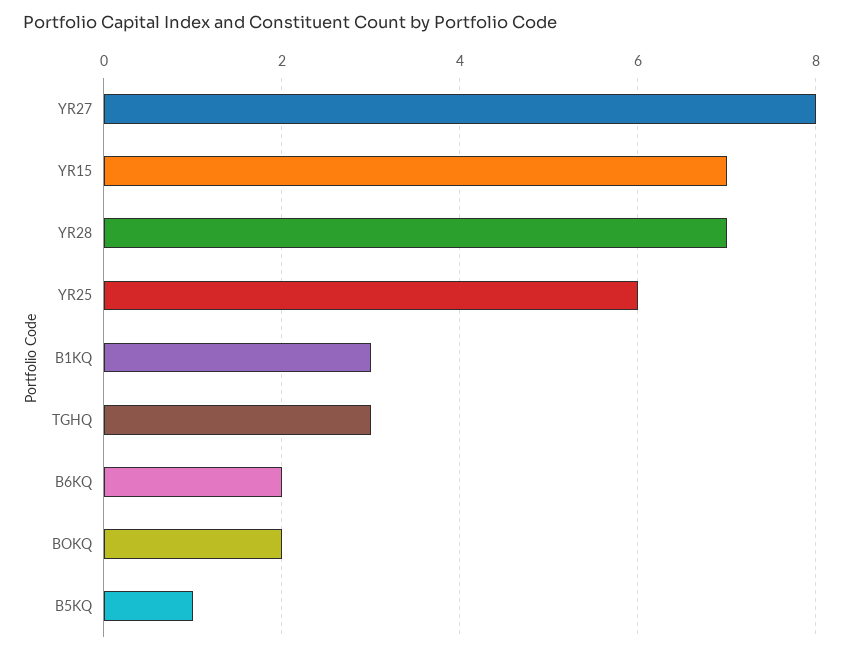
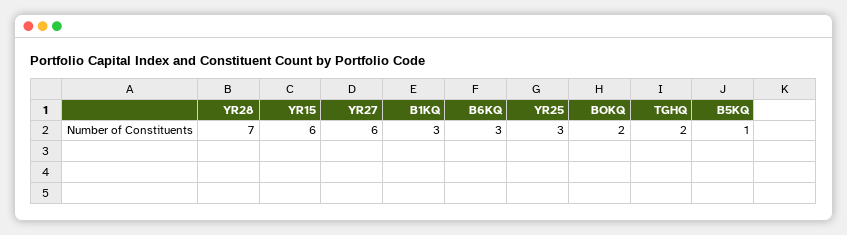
  {
-   "YR27": 8,
+   "YR27": 6,
-   "YR15": 7,
+   "YR15": 6,
    "YR28": 7,
-   "YR25": 6,
+   "YR25": 3,
    "B1KQ": 3,
-   "TGHQ": 3,
+   "TGHQ": 2,
-   "B6KQ": 2,
+   "B6KQ": 3,
    "BOKQ": 2,
    "B5KQ": 1
  }

